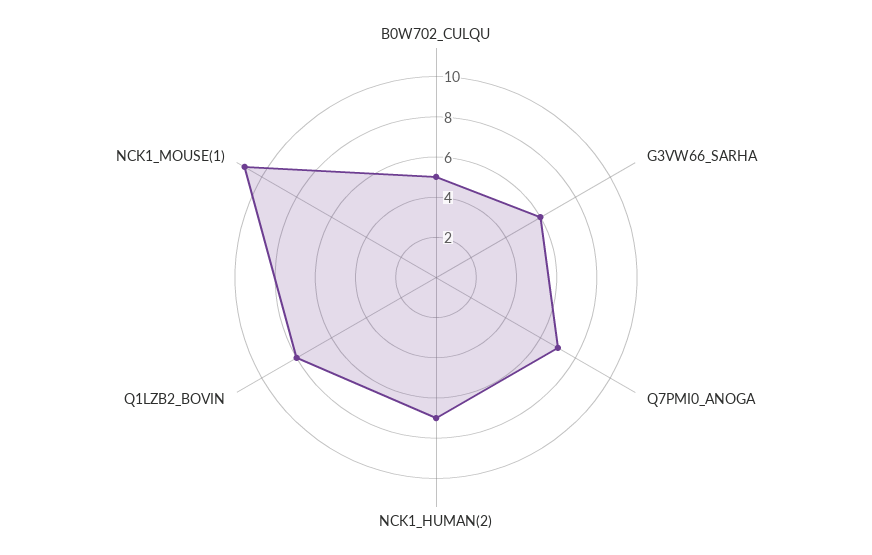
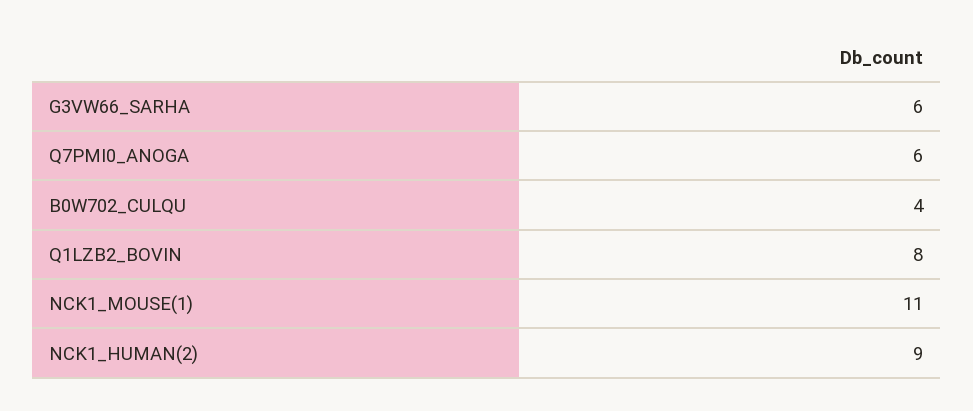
  {
-   "B0W702_CULQU": 5,
+   "B0W702_CULQU": 4,
    "G3VW66_SARHA": 6,
-   "Q7PMI0_ANOGA": 7,
+   "Q7PMI0_ANOGA": 6,
-   "NCK1_HUMAN(2)": 7,
+   "NCK1_HUMAN(2)": 9,
    "Q1LZB2_BOVIN": 8,
    "NCK1_MOUSE(1)": 11
  }

